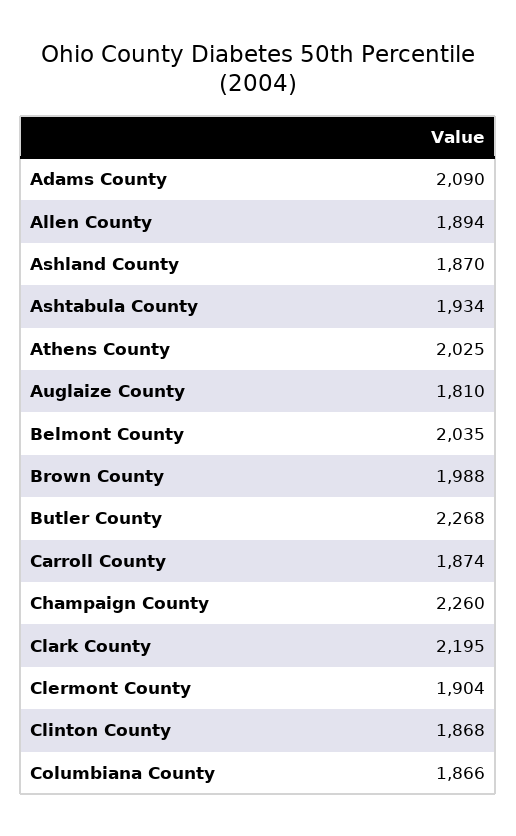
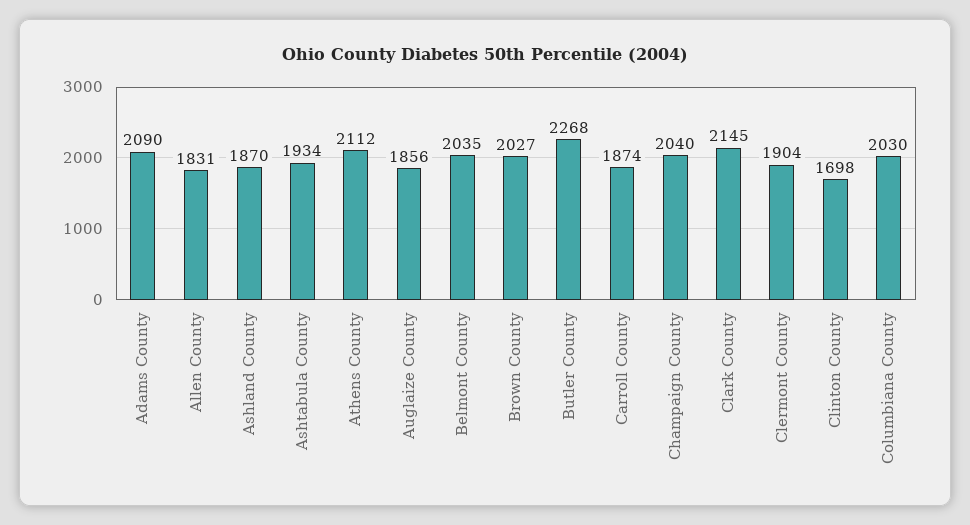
  {
    "Adams County": 2090,
-   "Allen County": 1894,
+   "Allen County": 1831,
    "Ashland County": 1870,
    "Ashtabula County": 1934,
-   "Athens County": 2025,
+   "Athens County": 2112,
-   "Auglaize County": 1810,
+   "Auglaize County": 1856,
    "Belmont County": 2035,
-   "Brown County": 1988,
+   "Brown County": 2027,
    "Butler County": 2268,
    "Carroll County": 1874,
-   "Champaign County": 2260,
+   "Champaign County": 2040,
-   "Clark County": 2195,
+   "Clark County": 2145,
    "Clermont County": 1904,
-   "Clinton County": 1868,
+   "Clinton County": 1698,
-   "Columbiana County": 1866
+   "Columbiana County": 2030
  }

